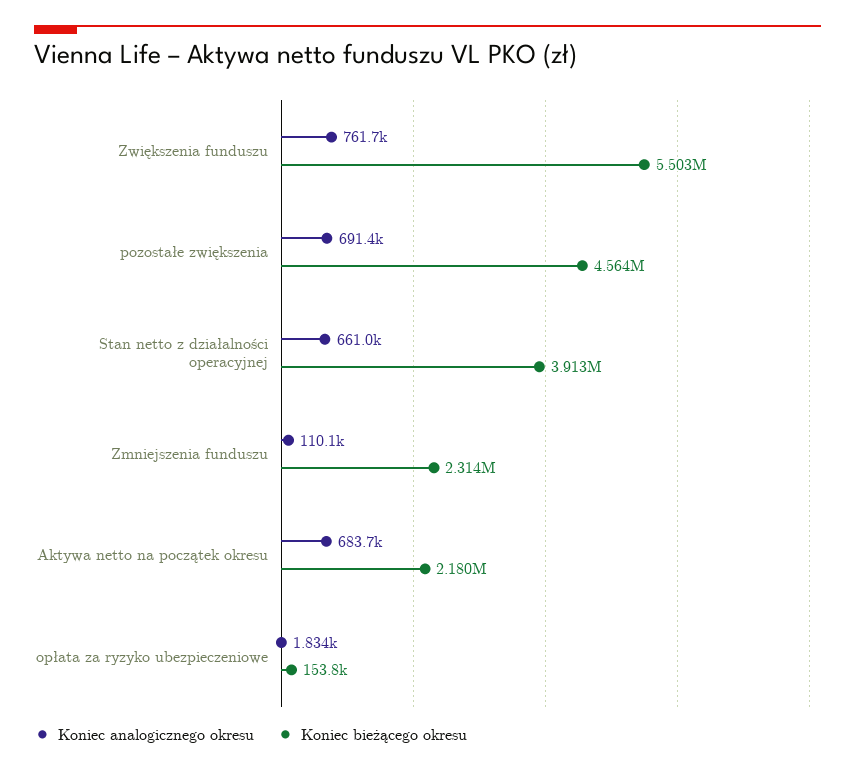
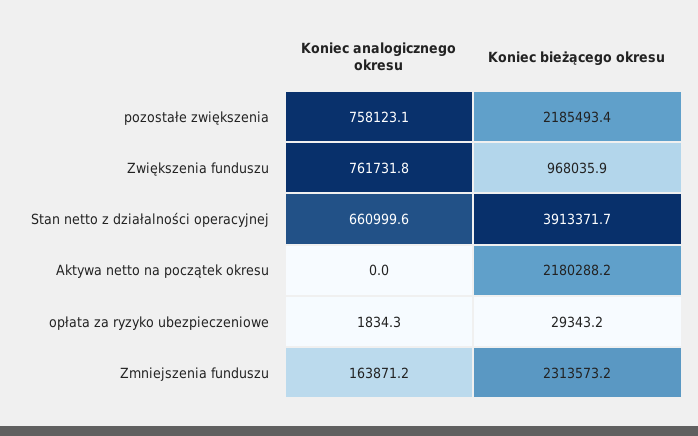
  {
    "Koniec analogicznego okresu": {
      "Zwiększenia funduszu": 761731.8,
-     "pozostałe zwiększenia": 691400,
+     "pozostałe zwiększenia": 758123.1,
      "Stan netto z działalności operacyjnej": 660999.6,
-     "Zmniejszenia funduszu": 110100,
+     "Zmniejszenia funduszu": 163871.2,
-     "Aktywa netto na początek okresu": 683700,
+     "Aktywa netto na początek okresu": 0,
      "opłata za ryzyko ubezpieczeniowe": 1834.3
    },
    "Koniec bieżącego okresu": {
-     "Zwiększenia funduszu": 5503000,
+     "Zwiększenia funduszu": 968035.9,
-     "pozostałe zwiększenia": 4564000,
+     "pozostałe zwiększenia": 2185493.4,
      "Stan netto z działalności operacyjnej": 3913371.7,
      "Zmniejszenia funduszu": 2313573.2,
      "Aktywa netto na początek okresu": 2180288.2,
-     "opłata za ryzyko ubezpieczeniowe": 153800
+     "opłata za ryzyko ubezpieczeniowe": 29343.2
    }
  }

